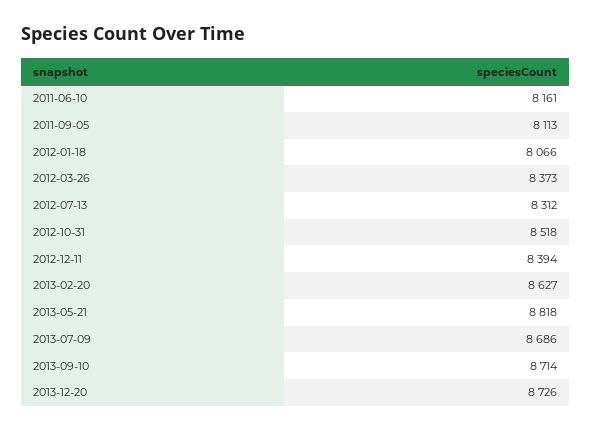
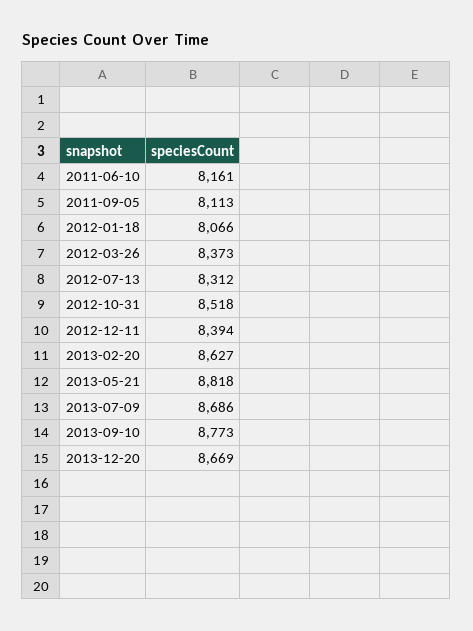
  {
    "2011-06-10": 8161,
    "2011-09-05": 8113,
    "2012-01-18": 8066,
    "2012-03-26": 8373,
    "2012-07-13": 8312,
    "2012-10-31": 8518,
    "2012-12-11": 8394,
    "2013-02-20": 8627,
    "2013-05-21": 8818,
    "2013-07-09": 8686,
-   "2013-09-10": 8714,
+   "2013-09-10": 8773,
-   "2013-12-20": 8726
+   "2013-12-20": 8669
  }

